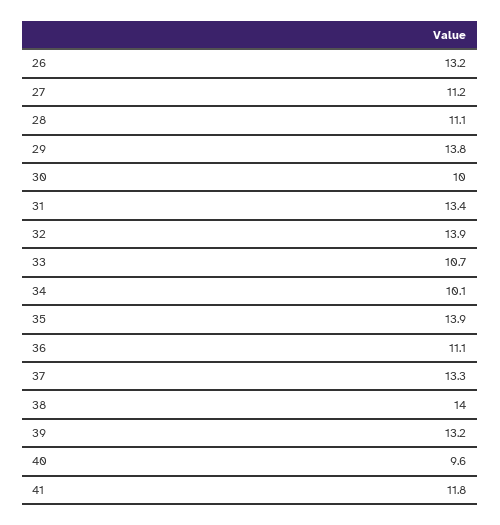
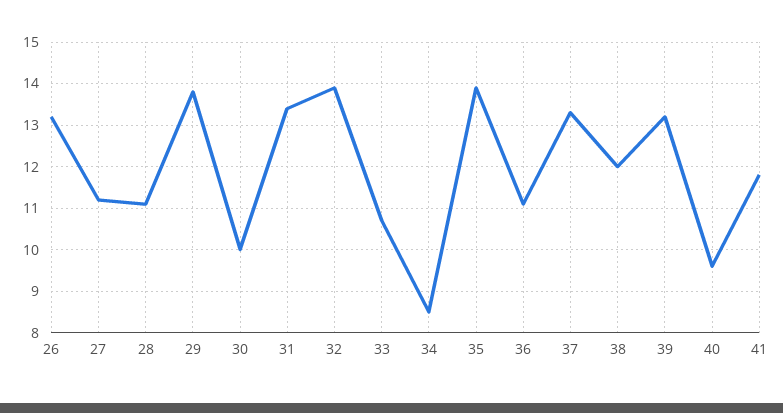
  {
    "26": 13.2,
    "27": 11.2,
    "28": 11.1,
    "29": 13.8,
    "30": 10,
    "31": 13.4,
    "32": 13.9,
    "33": 10.7,
-   "34": 10.1,
+   "34": 8.5,
    "35": 13.9,
    "36": 11.1,
    "37": 13.3,
-   "38": 14,
+   "38": 12,
    "39": 13.2,
    "40": 9.6,
    "41": 11.8
  }

